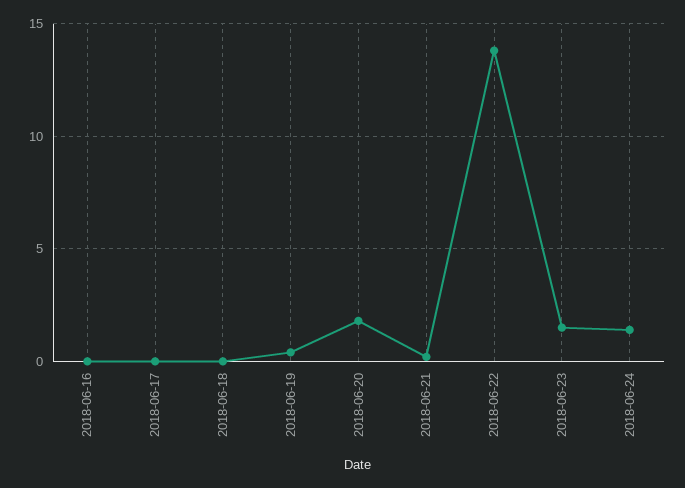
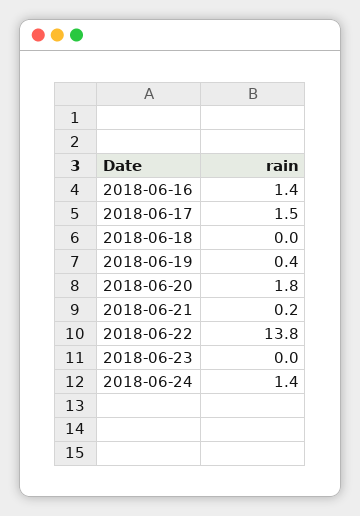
  {
-   "2018-06-16": 0,
+   "2018-06-16": 1.4,
-   "2018-06-17": 0,
+   "2018-06-17": 1.5,
    "2018-06-18": 0,
    "2018-06-19": 0.4,
    "2018-06-20": 1.8,
    "2018-06-21": 0.2,
    "2018-06-22": 13.8,
-   "2018-06-23": 1.5,
+   "2018-06-23": 0,
    "2018-06-24": 1.4
  }

